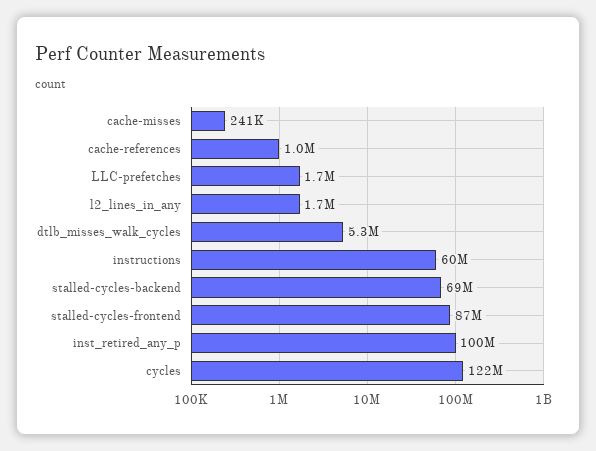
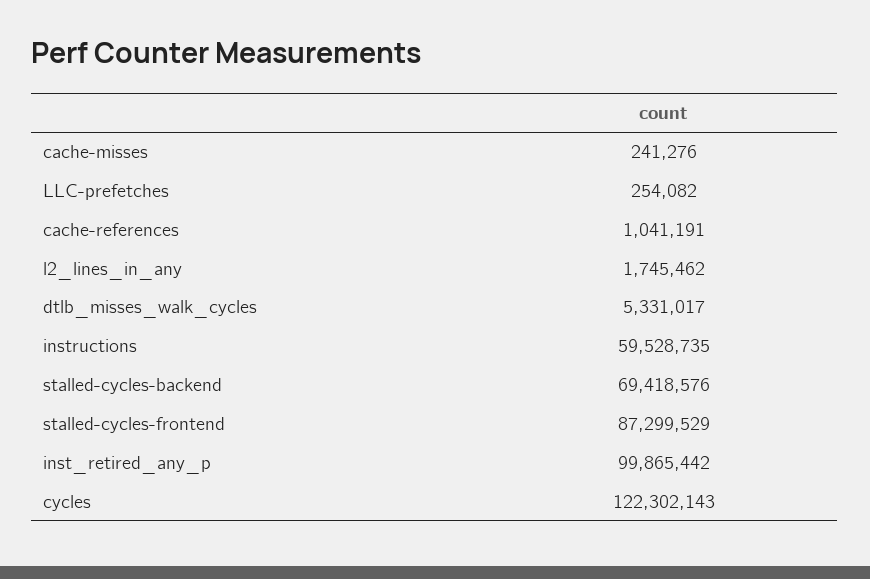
  {
    "cache-misses": 241276,
    "cache-references": 1041191,
-   "LLC-prefetches": 1700000,
+   "LLC-prefetches": 254082,
    "l2_lines_in_any": 1745462,
    "dtlb_misses_walk_cycles": 5331017,
    "instructions": 59528735,
    "stalled-cycles-backend": 69418576,
    "stalled-cycles-frontend": 87299529,
    "inst_retired_any_p": 99865442,
    "cycles": 122302143
  }

